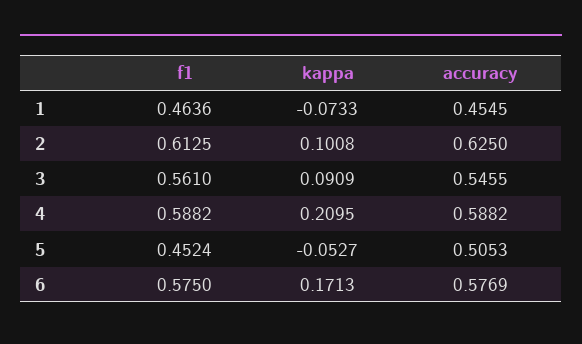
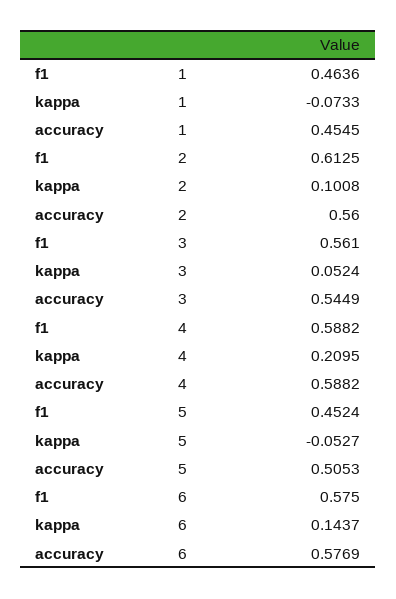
  {
    "f1": {
      "1": 0.4636,
      "2": 0.6125,
      "3": 0.561,
      "4": 0.5882,
      "5": 0.4524,
      "6": 0.575
    },
    "kappa": {
      "1": -0.0733,
      "2": 0.1008,
-     "3": 0.0909,
+     "3": 0.0524,
      "4": 0.2095,
      "5": -0.0527,
-     "6": 0.1713
+     "6": 0.1437
    },
    "accuracy": {
      "1": 0.4545,
-     "2": 0.625,
+     "2": 0.56,
-     "3": 0.5455,
+     "3": 0.5449,
      "4": 0.5882,
      "5": 0.5053,
      "6": 0.5769
    }
  }

